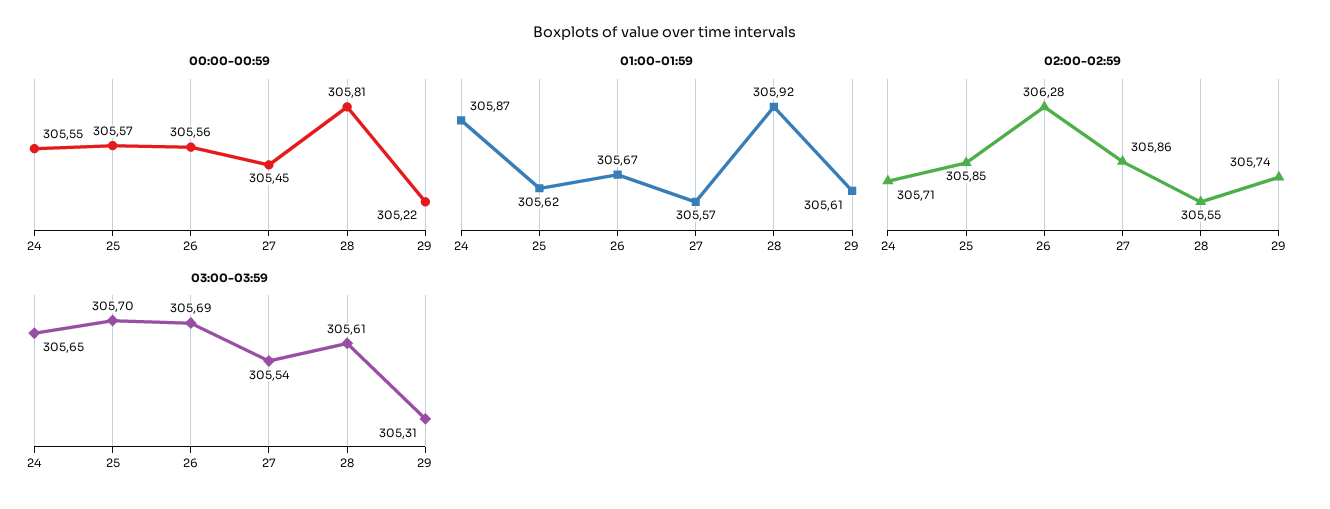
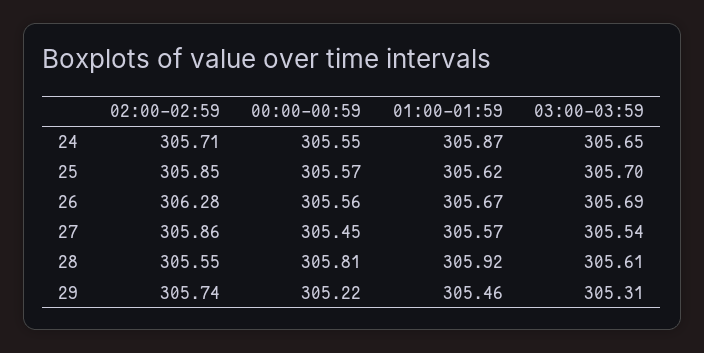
  {
    "00:00-00:59": {
      "24": 305.55,
      "25": 305.57,
      "26": 305.56,
      "27": 305.45,
      "28": 305.81,
      "29": 305.22
    },
    "01:00-01:59": {
      "24": 305.87,
      "25": 305.62,
      "26": 305.67,
      "27": 305.57,
      "28": 305.92,
-     "29": 305.61
+     "29": 305.46
    },
    "02:00-02:59": {
      "24": 305.71,
      "25": 305.85,
      "26": 306.28,
      "27": 305.86,
      "28": 305.55,
      "29": 305.74
    },
    "03:00-03:59": {
      "24": 305.65,
      "25": 305.7,
      "26": 305.69,
      "27": 305.54,
      "28": 305.61,
      "29": 305.31
    }
  }

